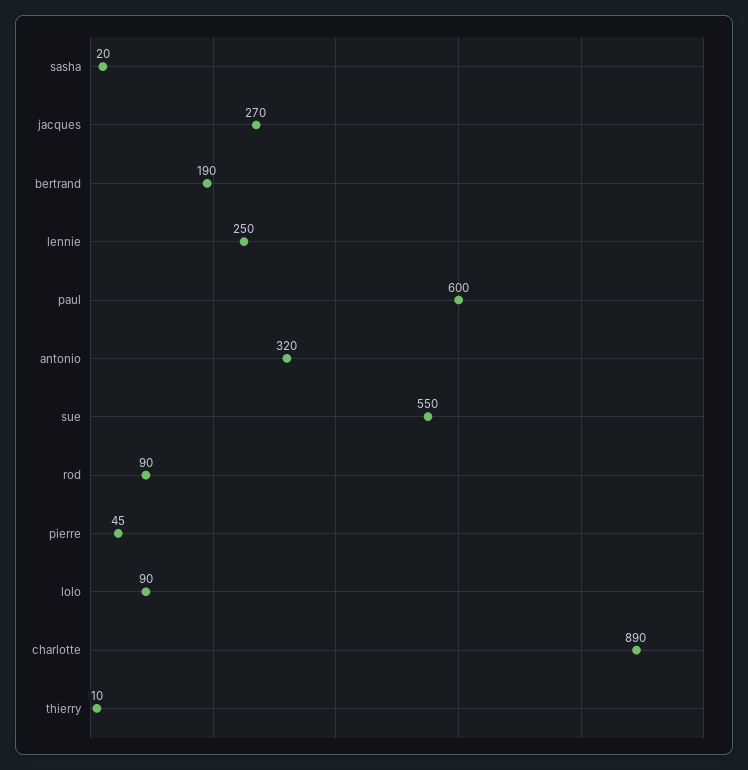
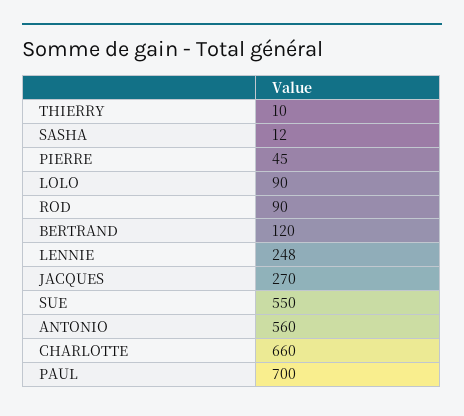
  {
-   "sasha": 20,
+   "sasha": 12,
    "jacques": 270,
-   "bertrand": 190,
+   "bertrand": 120,
-   "lennie": 250,
+   "lennie": 248,
-   "paul": 600,
+   "paul": 700,
-   "antonio": 320,
+   "antonio": 560,
    "sue": 550,
    "rod": 90,
    "pierre": 45,
    "lolo": 90,
-   "charlotte": 890,
+   "charlotte": 660,
    "thierry": 10
  }

